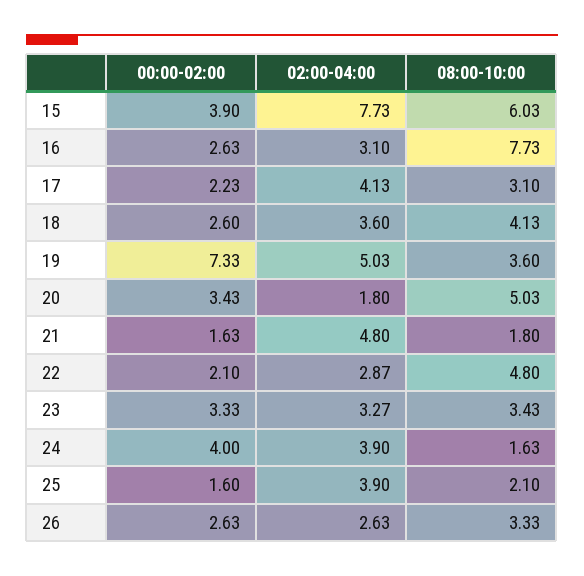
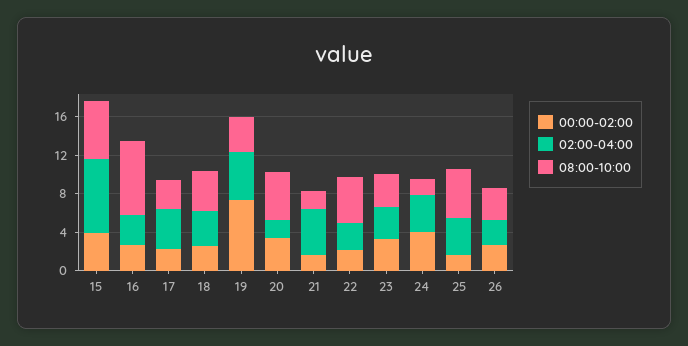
  {
    "00:00-02:00": {
      "15": 3.9,
      "16": 2.63,
      "17": 2.23,
      "18": 2.6,
      "19": 7.33,
      "20": 3.43,
      "21": 1.63,
      "22": 2.1,
      "23": 3.33,
      "24": 4,
      "25": 1.6,
      "26": 2.63
    },
    "02:00-04:00": {
      "15": 7.73,
      "16": 3.1,
      "17": 4.13,
      "18": 3.6,
      "19": 5.03,
      "20": 1.8,
      "21": 4.8,
      "22": 2.87,
      "23": 3.27,
      "24": 3.9,
      "25": 3.9,
      "26": 2.63
    },
    "08:00-10:00": {
      "15": 6.03,
      "16": 7.73,
      "17": 3.1,
      "18": 4.13,
      "19": 3.6,
      "20": 5.03,
      "21": 1.8,
      "22": 4.8,
      "23": 3.43,
      "24": 1.63,
-     "25": 2.1,
+     "25": 5,
      "26": 3.33
    }
  }

